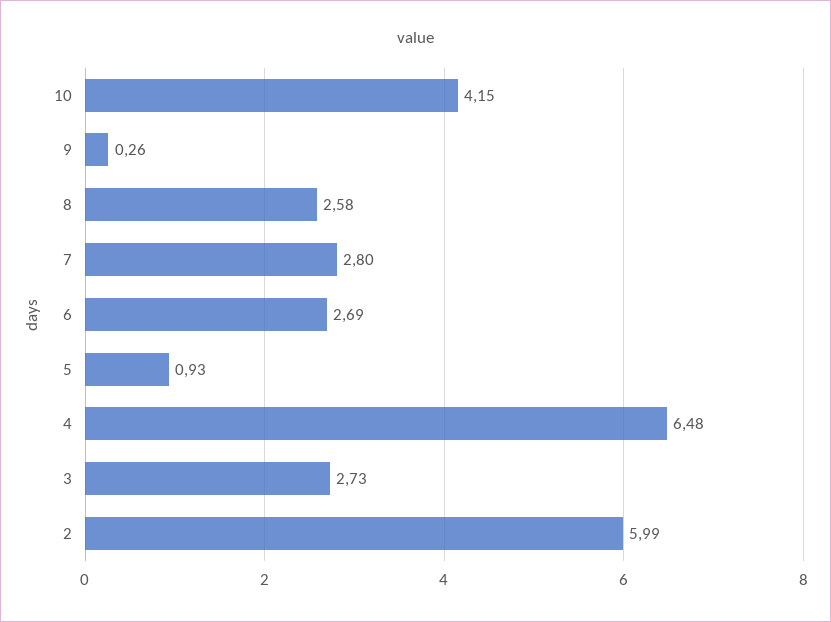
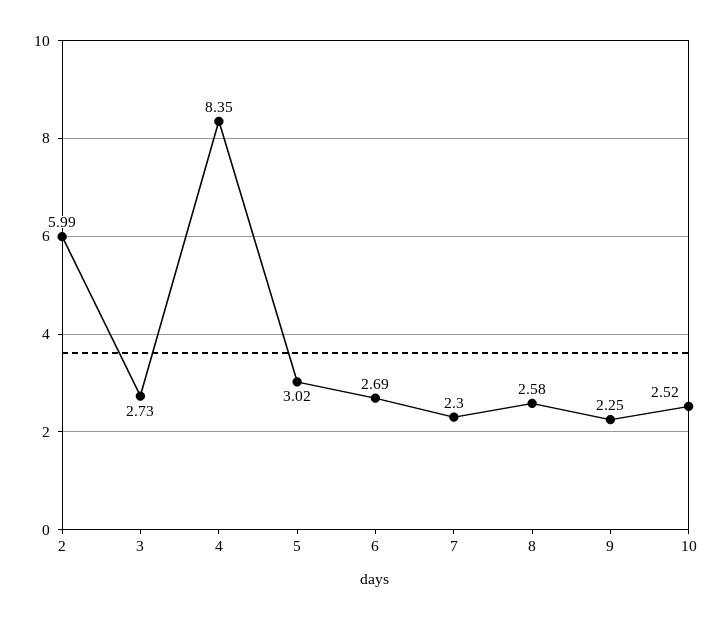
  {
-   "10": 4.15,
+   "10": 2.52,
-   "9": 0.26,
+   "9": 2.25,
    "8": 2.58,
-   "7": 2.8,
+   "7": 2.3,
    "6": 2.69,
-   "5": 0.93,
+   "5": 3.02,
-   "4": 6.48,
+   "4": 8.35,
    "3": 2.73,
    "2": 5.99
  }

